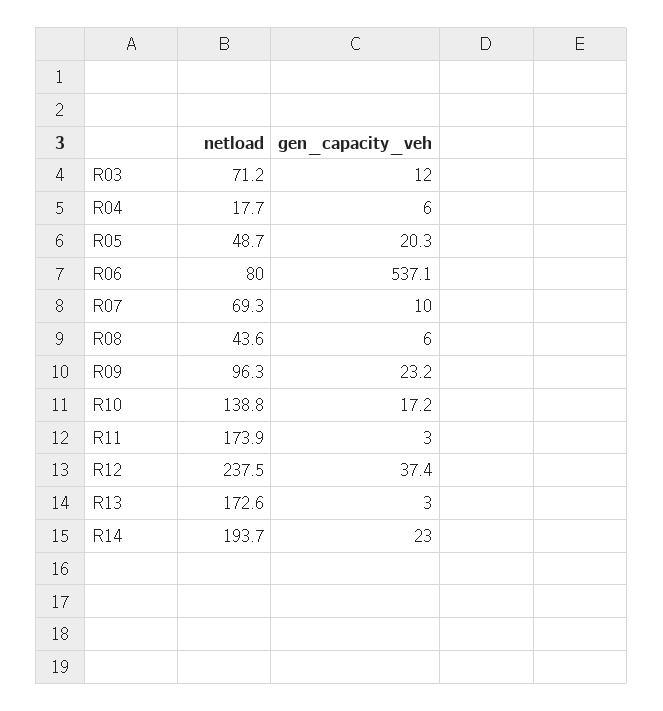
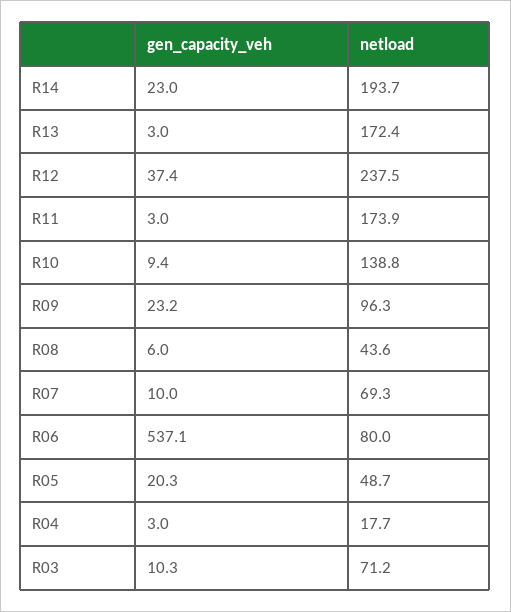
  {
    "netload": {
      "R03": 71.2,
      "R04": 17.7,
      "R05": 48.7,
      "R06": 80,
      "R07": 69.3,
      "R08": 43.6,
      "R09": 96.3,
      "R10": 138.8,
      "R11": 173.9,
      "R12": 237.5,
-     "R13": 172.6,
+     "R13": 172.4,
      "R14": 193.7
    },
    "gen_capacity_veh": {
-     "R03": 12,
+     "R03": 10.3,
-     "R04": 6,
+     "R04": 3,
      "R05": 20.3,
      "R06": 537.1,
      "R07": 10,
      "R08": 6,
      "R09": 23.2,
-     "R10": 17.2,
+     "R10": 9.4,
      "R11": 3,
      "R12": 37.4,
      "R13": 3,
      "R14": 23
    }
  }

